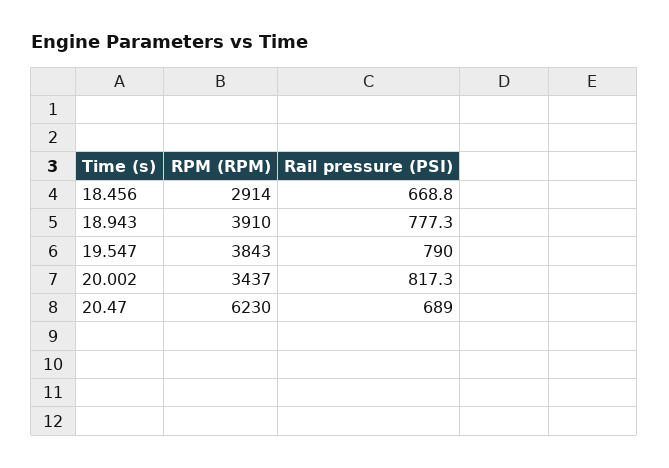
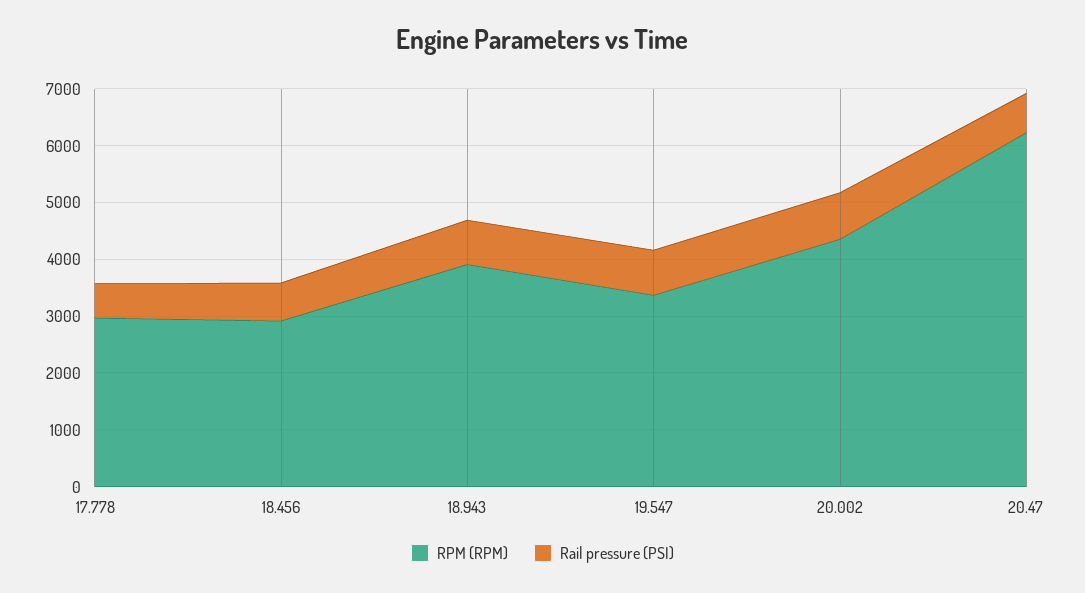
  {
    "RPM (RPM)": {
      "18.456": 2914,
      "18.943": 3910,
-     "19.547": 3843,
+     "19.547": 3400,
-     "20.002": 3437,
+     "20.002": 4400,
-     "20.47": 6230
+     "20.47": 6230,
+     "17.778": 3000
    },
    "Rail pressure (PSI)": {
      "18.456": 668.8,
      "18.943": 777.3,
      "19.547": 790,
      "20.002": 817.3,
-     "20.47": 689
+     "20.47": 689,
+     "17.778": 600
    }
  }

